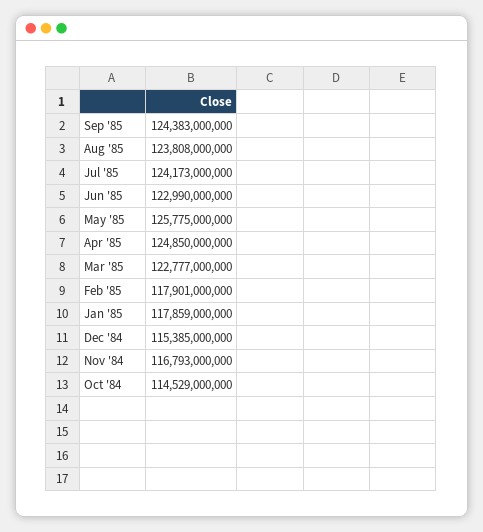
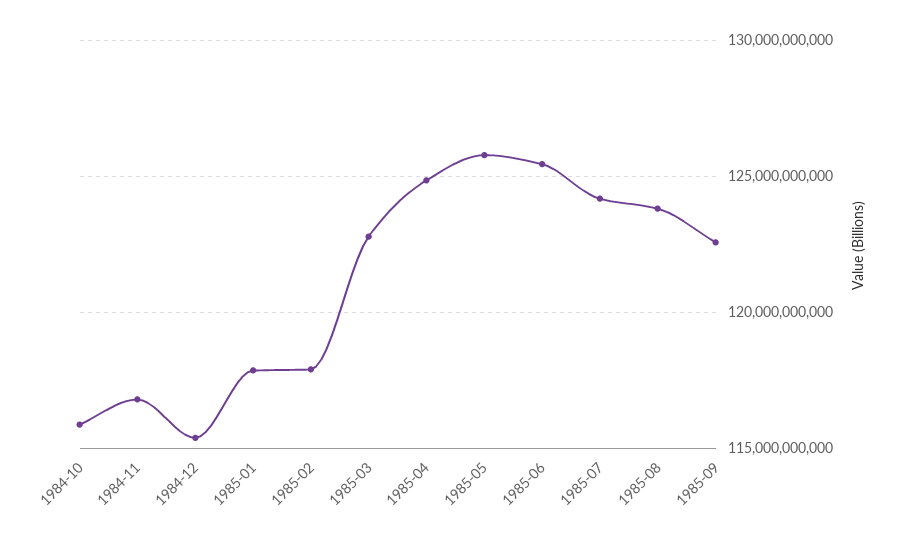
  {
-   "Sep '85": 124383000000,
+   "Sep '85": 122500000000,
    "Aug '85": 123808000000,
    "Jul '85": 124173000000,
-   "Jun '85": 122990000000,
+   "Jun '85": 125500000000,
    "May '85": 125775000000,
    "Apr '85": 124850000000,
    "Mar '85": 122777000000,
    "Feb '85": 117901000000,
    "Jan '85": 117859000000,
    "Dec '84": 115385000000,
    "Nov '84": 116793000000,
-   "Oct '84": 114529000000
+   "Oct '84": 116000000000
  }

